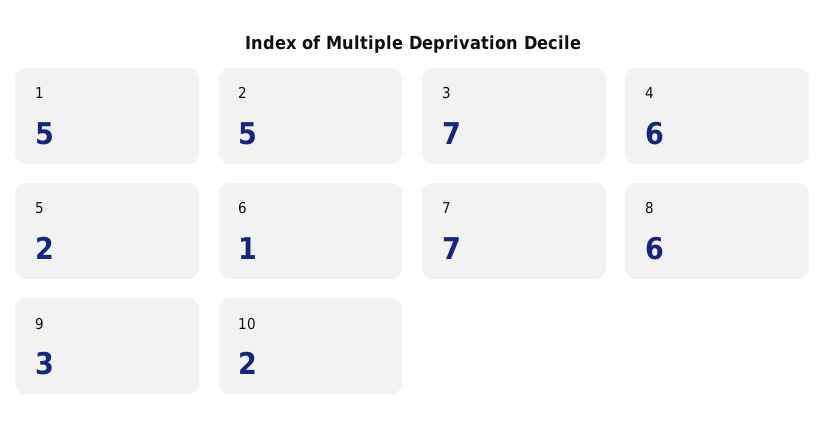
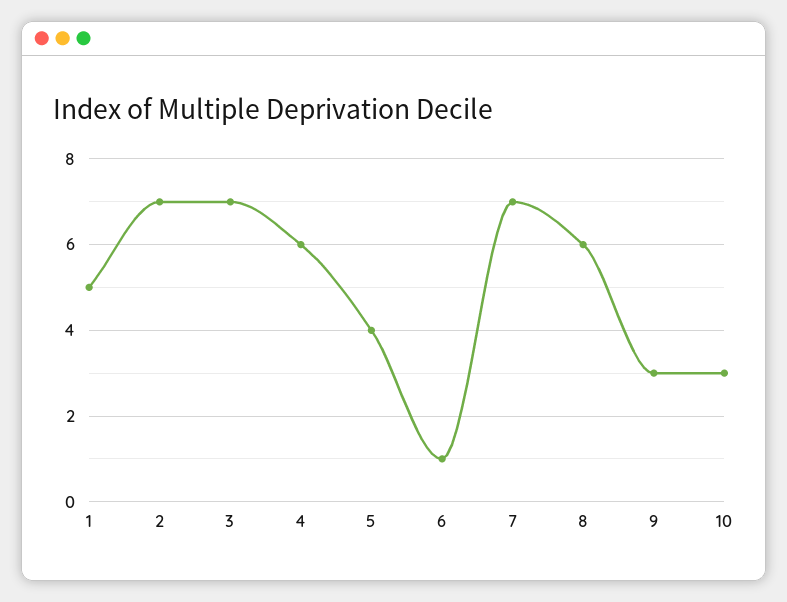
  {
    "1": 5,
-   "2": 5,
+   "2": 7,
    "3": 7,
    "4": 6,
-   "5": 2,
+   "5": 4,
    "6": 1,
    "7": 7,
    "8": 6,
    "9": 3,
-   "10": 2
+   "10": 3
  }

